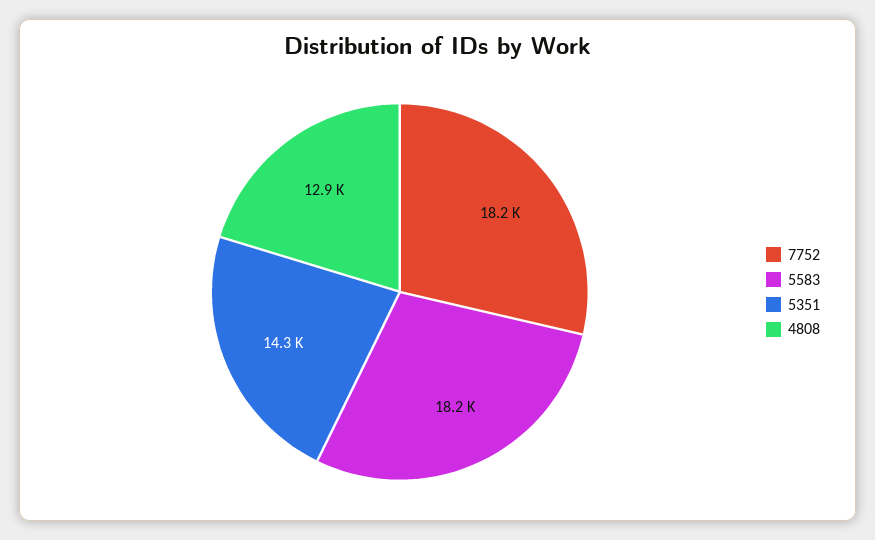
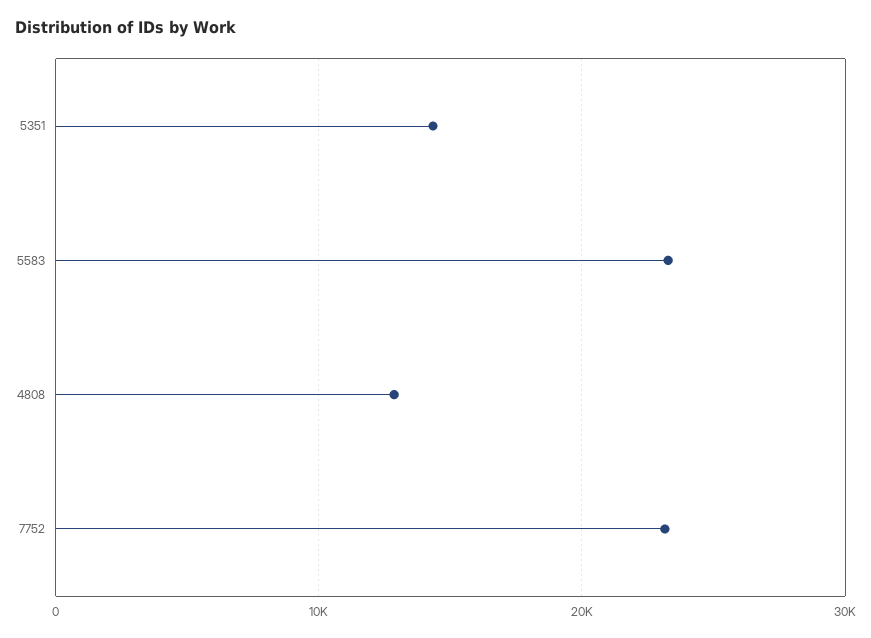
  {
-   "7752": 18200,
+   "7752": 23000,
-   "5583": 18200,
+   "5583": 23000,
    "5351": 14300,
    "4808": 12900
  }

